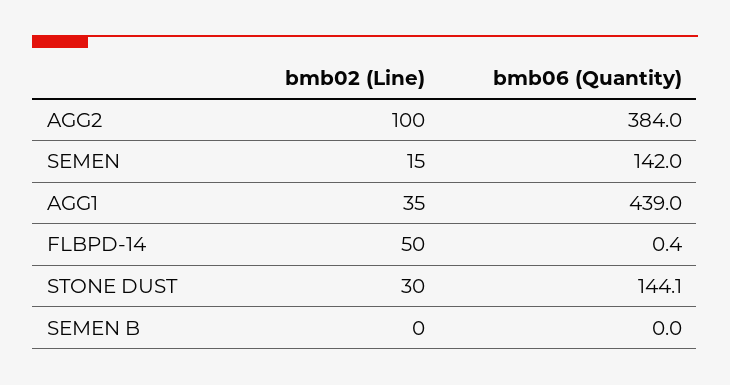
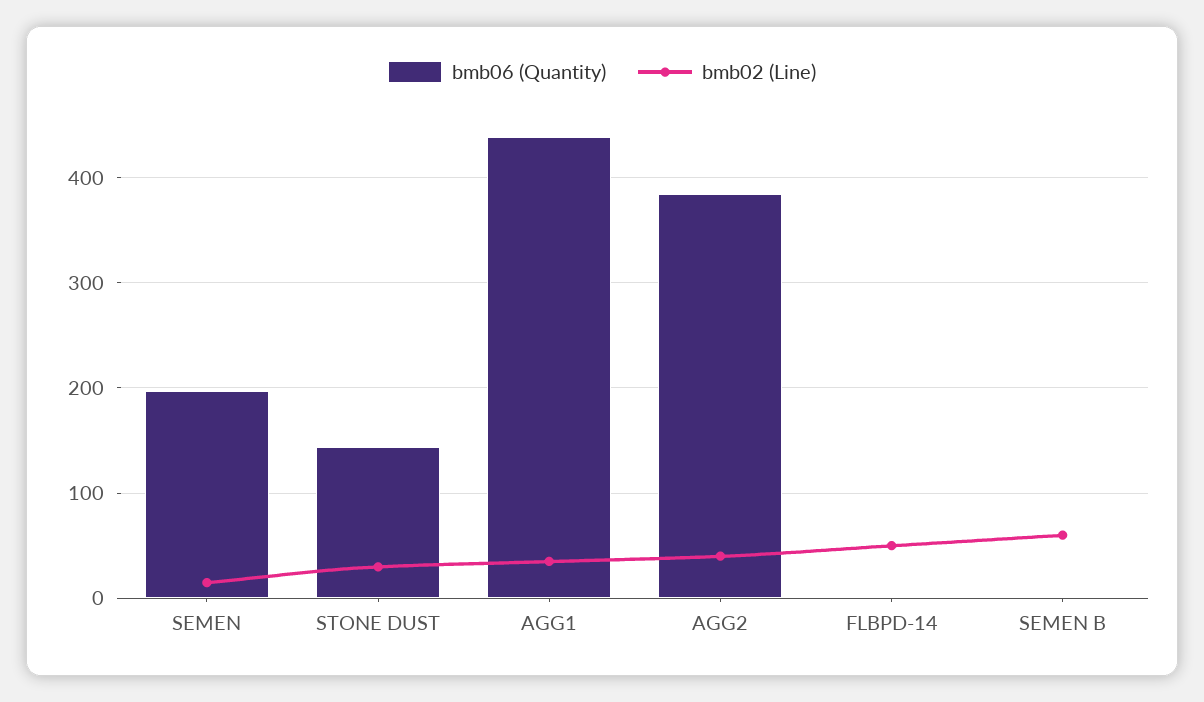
  {
    "bmb02 (Line)": {
-     "AGG2": 100,
+     "AGG2": 40,
      "SEMEN": 15,
      "AGG1": 35,
      "FLBPD-14": 50,
      "STONE DUST": 30,
-     "SEMEN B": 0
+     "SEMEN B": 60
    },
    "bmb06 (Quantity)": {
      "AGG2": 384,
-     "SEMEN": 142,
+     "SEMEN": 200,
      "AGG1": 439,
      "FLBPD-14": 0.4,
      "STONE DUST": 144.1,
      "SEMEN B": 0
    }
  }

